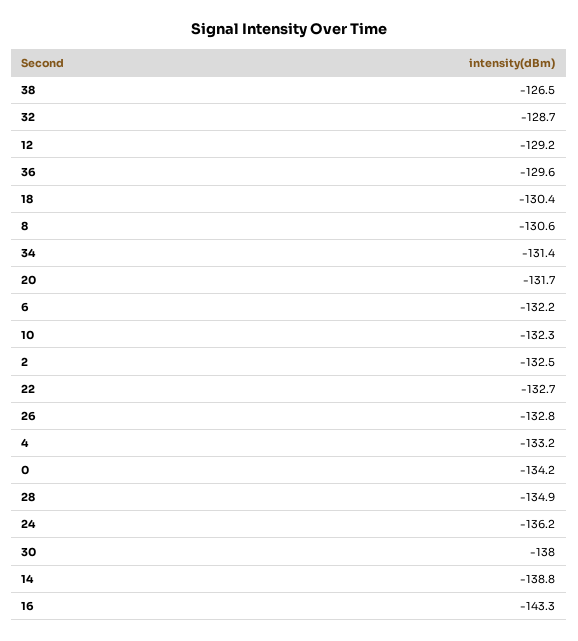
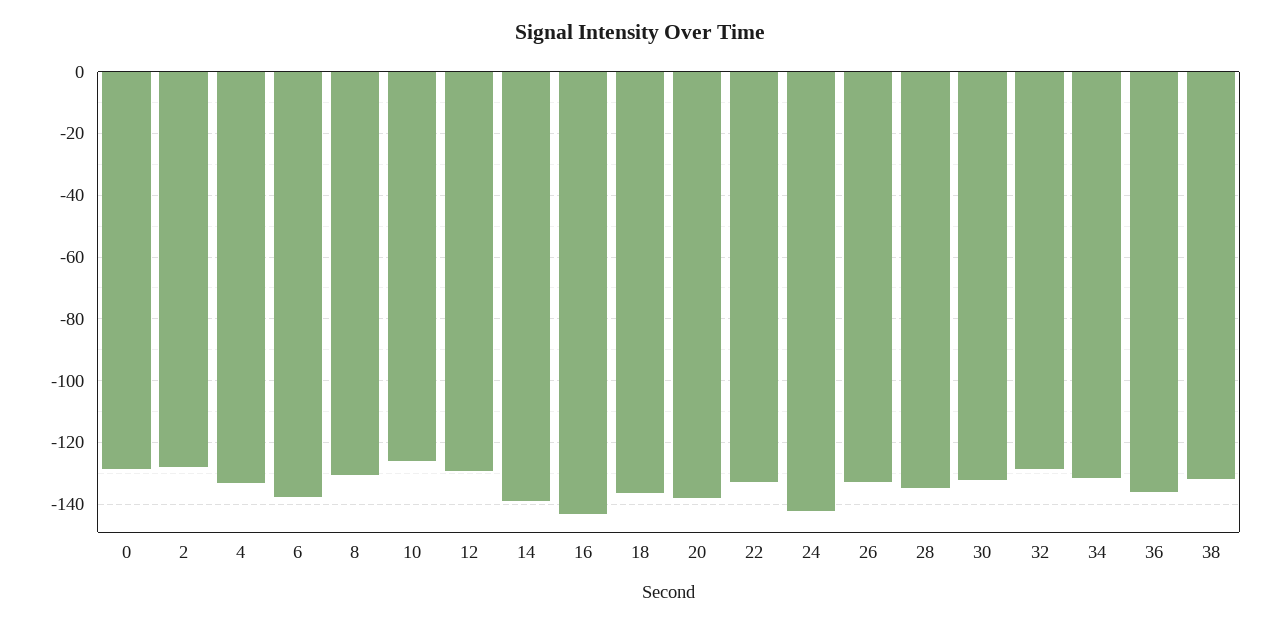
  {
-   "38": -126.5,
+   "38": -132,
    "32": -128.7,
    "12": -129.2,
-   "36": -129.6,
+   "36": -136,
-   "18": -130.4,
+   "18": -136,
    "8": -130.6,
    "34": -131.4,
-   "20": -131.7,
+   "20": -138,
-   "6": -132.2,
+   "6": -138,
-   "10": -132.3,
+   "10": -126,
-   "2": -132.5,
+   "2": -128,
    "22": -132.7,
    "26": -132.8,
    "4": -133.2,
-   "0": -134.2,
+   "0": -128,
    "28": -134.9,
-   "24": -136.2,
+   "24": -142,
-   "30": -138,
+   "30": -132,
    "14": -138.8,
    "16": -143.3
  }

